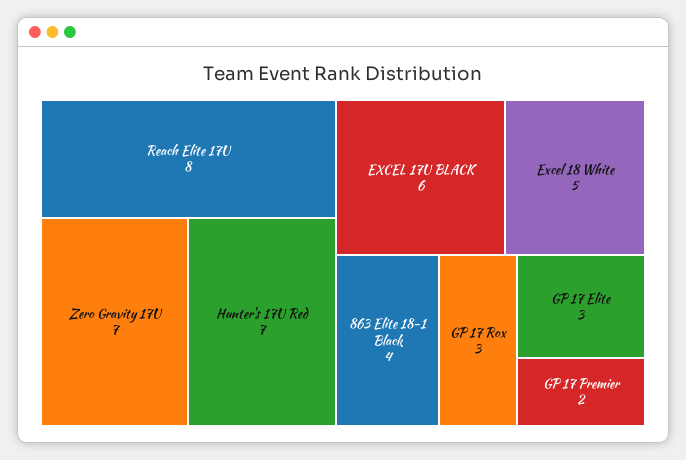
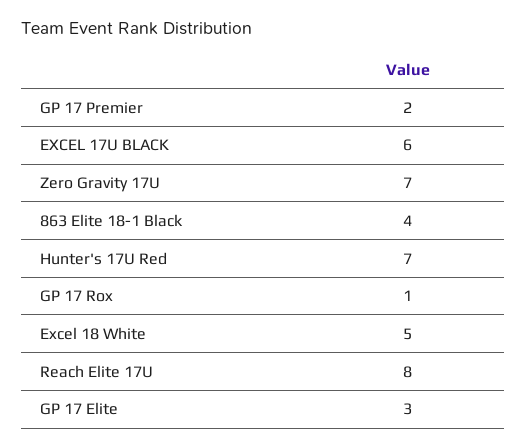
  {
    "Reach Elite 17U": 8,
    "Zero Gravity 17U": 7,
    "Hunter's 17U Red": 7,
    "EXCEL 17U BLACK": 6,
    "Excel 18 White": 5,
    "863 Elite 18-1 Black": 4,
-   "GP 17 Rox": 3,
+   "GP 17 Rox": 1,
    "GP 17 Elite": 3,
    "GP 17 Premier": 2
  }

